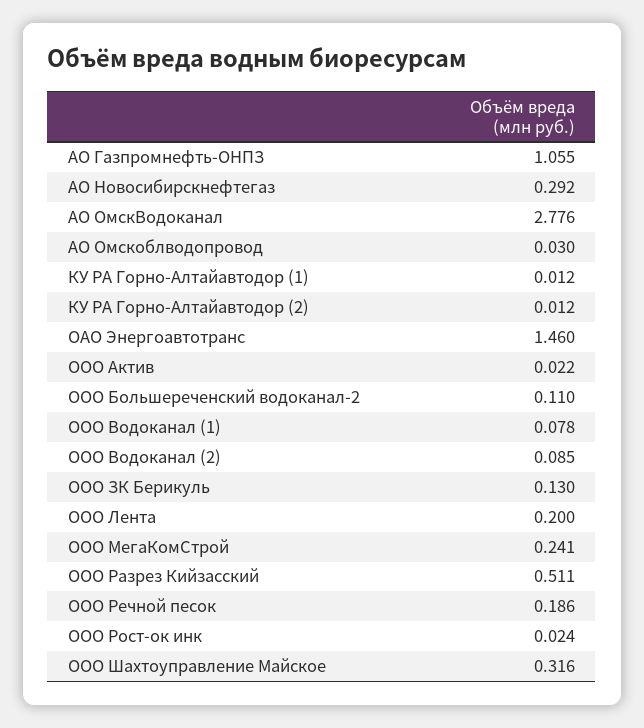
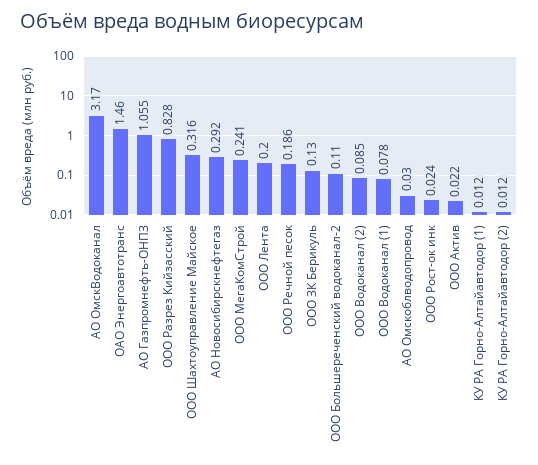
  {
    "АО Газпромнефть-ОНПЗ": 1.055,
    "АО Новосибирскнефтегаз": 0.292,
-   "АО ОмскВодоканал": 2.776,
+   "АО ОмскВодоканал": 3.17,
    "АО Омскоблводопровод": 0.03,
    "КУ РА Горно-Алтайавтодор (1)": 0.012,
    "КУ РА Горно-Алтайавтодор (2)": 0.012,
    "ОАО Энергоавтотранс": 1.46,
    "ООО Актив": 0.022,
    "ООО Большереченский водоканал-2": 0.11,
    "ООО Водоканал (1)": 0.078,
    "ООО Водоканал (2)": 0.085,
    "ООО ЗК Берикуль": 0.13,
    "ООО Лента": 0.2,
    "ООО МегаКомСтрой": 0.241,
-   "ООО Разрез Кийзасский": 0.511,
+   "ООО Разрез Кийзасский": 0.828,
    "ООО Речной песок": 0.186,
    "ООО Рост-ок инк": 0.024,
    "ООО Шахтоуправление Майское": 0.316
  }

